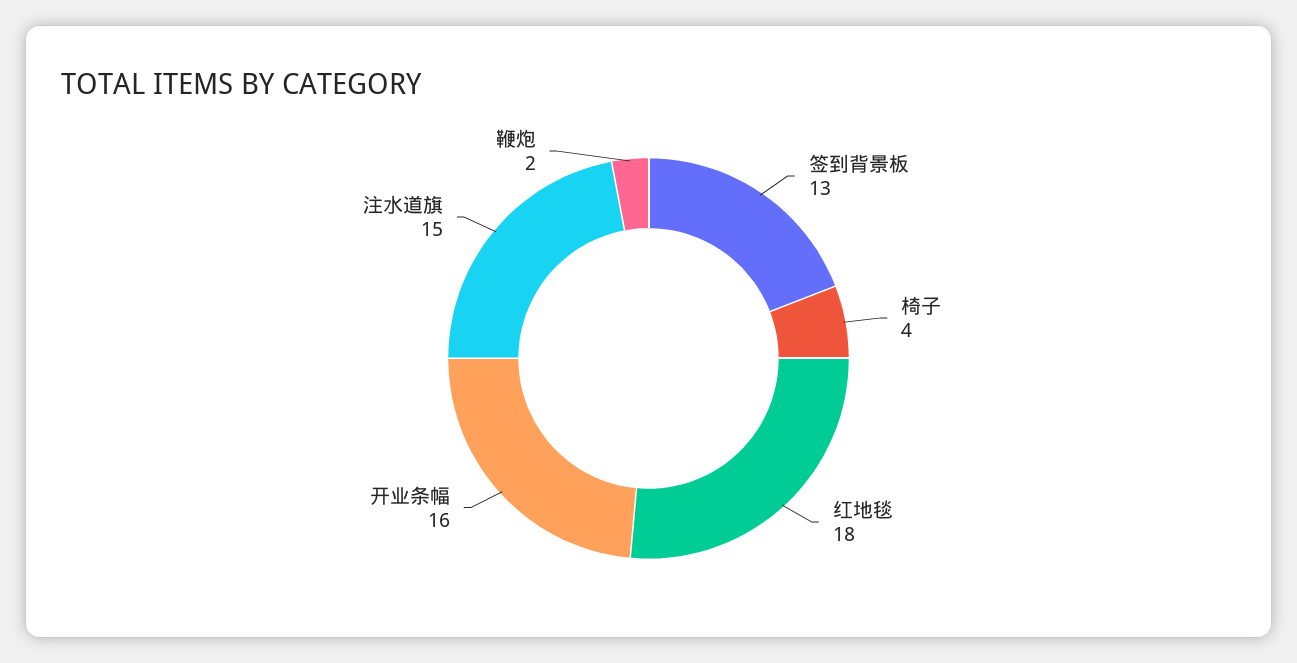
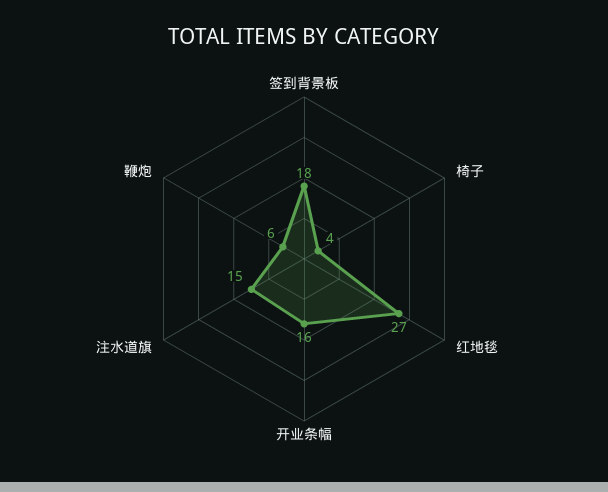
  {
-   "签到背景板": 13,
+   "签到背景板": 18,
    "椅子": 4,
-   "红地毯": 18,
+   "红地毯": 27,
    "开业条幅": 16,
    "注水道旗": 15,
-   "鞭炮": 2
+   "鞭炮": 6
  }

